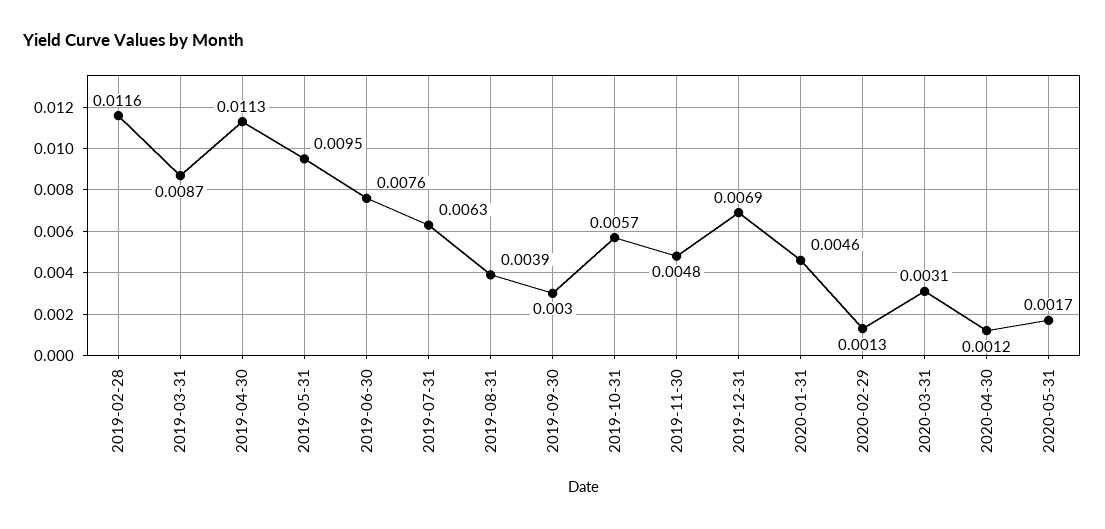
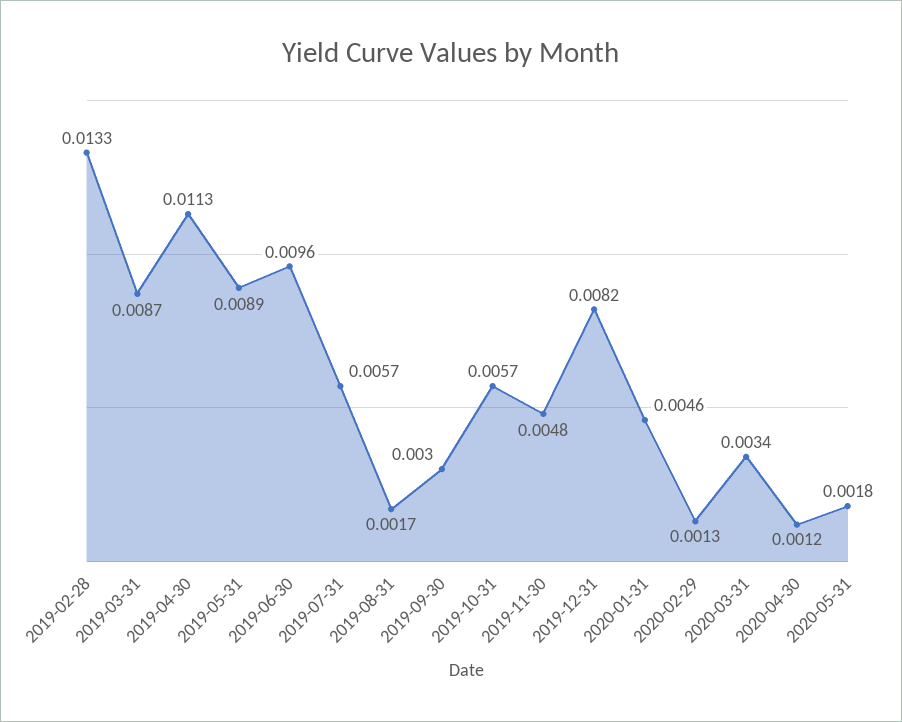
  {
-   "2019-02-28": 0.0116,
+   "2019-02-28": 0.0133,
    "2019-03-31": 0.0087,
    "2019-04-30": 0.0113,
-   "2019-05-31": 0.0095,
+   "2019-05-31": 0.0089,
-   "2019-06-30": 0.0076,
+   "2019-06-30": 0.0096,
-   "2019-07-31": 0.0063,
+   "2019-07-31": 0.0057,
-   "2019-08-31": 0.0039,
+   "2019-08-31": 0.0017,
    "2019-09-30": 0.003,
    "2019-10-31": 0.0057,
    "2019-11-30": 0.0048,
-   "2019-12-31": 0.0069,
+   "2019-12-31": 0.0082,
    "2020-01-31": 0.0046,
    "2020-02-29": 0.0013,
-   "2020-03-31": 0.0031,
+   "2020-03-31": 0.0034,
    "2020-04-30": 0.0012,
-   "2020-05-31": 0.0017
+   "2020-05-31": 0.0018
  }

